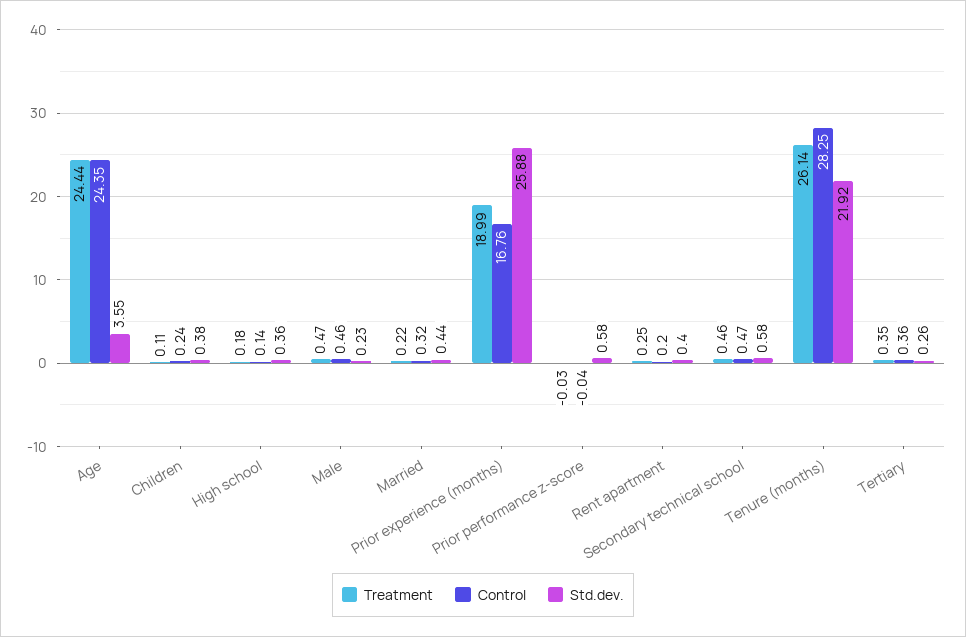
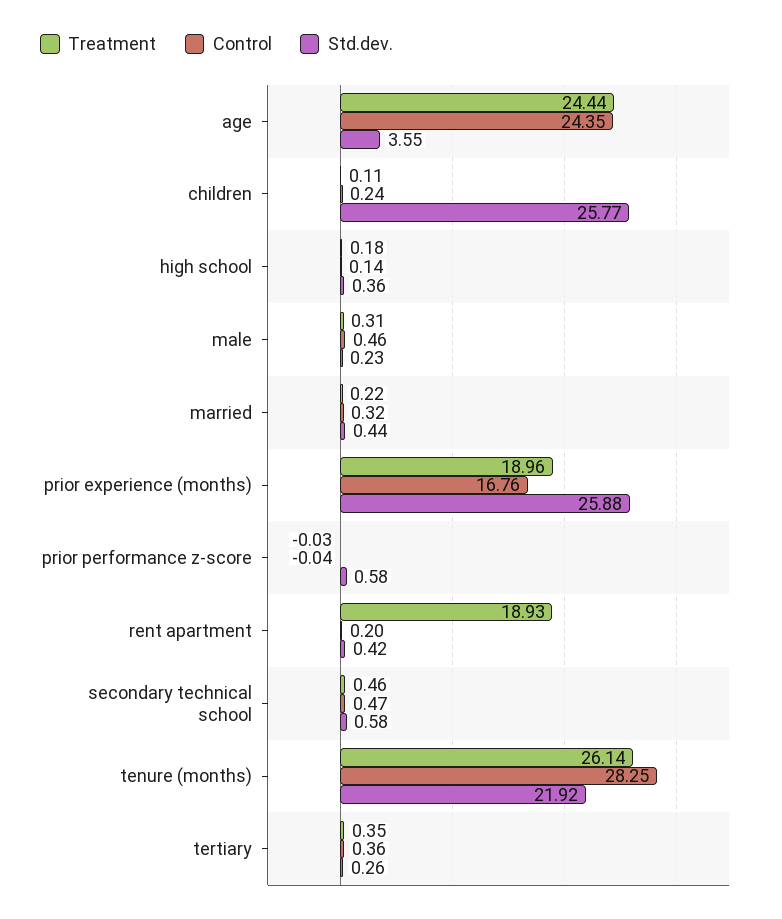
  {
    "Treatment": {
      "Age": 24.44,
      "Children": 0.11,
      "High school": 0.18,
-     "Male": 0.47,
+     "Male": 0.31,
      "Married": 0.22,
-     "Prior experience (months)": 18.99,
+     "Prior experience (months)": 18.96,
      "Prior performance z-score": -0.03,
-     "Rent apartment": 0.25,
+     "Rent apartment": 18.93,
      "Secondary technical school": 0.46,
      "Tenure (months)": 26.14,
      "Tertiary": 0.35
    },
    "Control": {
      "Age": 24.35,
      "Children": 0.24,
      "High school": 0.14,
      "Male": 0.46,
      "Married": 0.32,
      "Prior experience (months)": 16.76,
      "Prior performance z-score": -0.04,
      "Rent apartment": 0.2,
      "Secondary technical school": 0.47,
      "Tenure (months)": 28.25,
      "Tertiary": 0.36
    },
    "Std.dev.": {
      "Age": 3.55,
-     "Children": 0.38,
+     "Children": 25.77,
      "High school": 0.36,
      "Male": 0.23,
      "Married": 0.44,
      "Prior experience (months)": 25.88,
      "Prior performance z-score": 0.58,
-     "Rent apartment": 0.4,
+     "Rent apartment": 0.42,
      "Secondary technical school": 0.58,
      "Tenure (months)": 21.92,
      "Tertiary": 0.26
    }
  }

